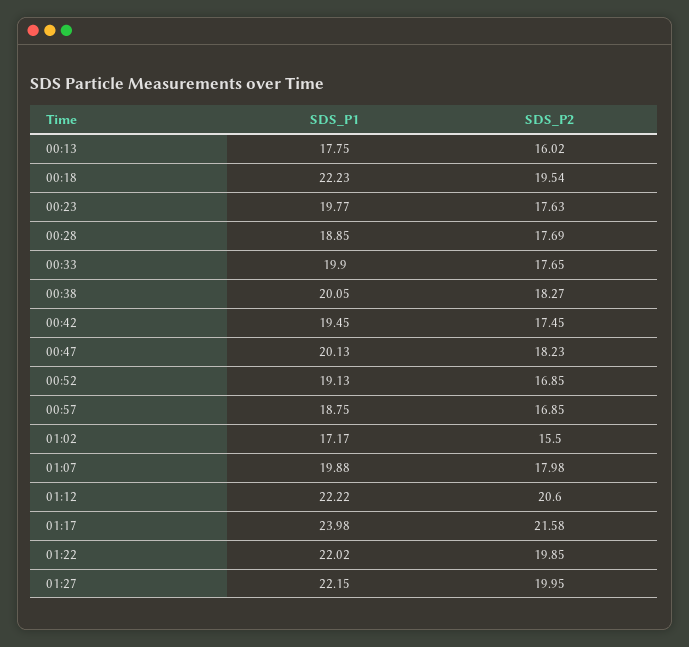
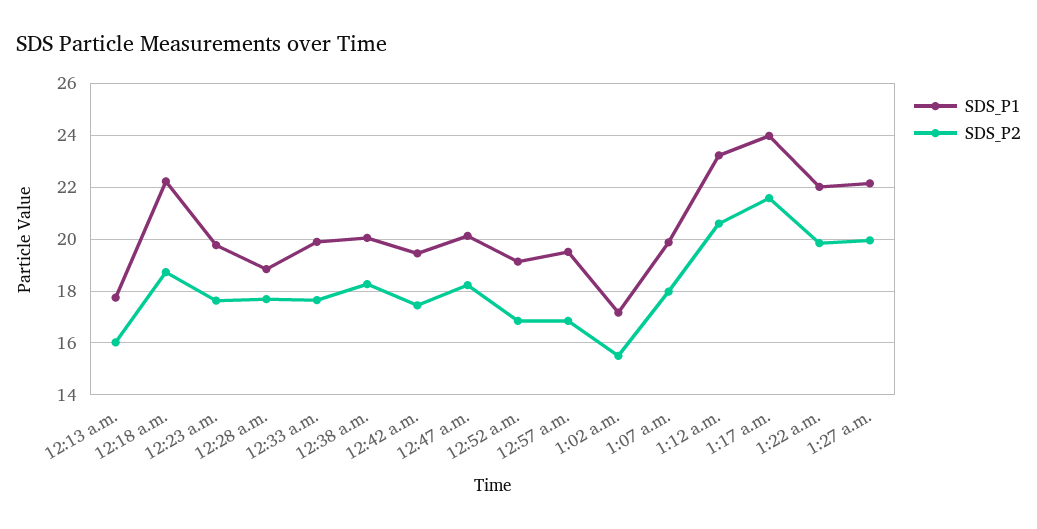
  {
    "SDS_P1": {
      "00:13": 17.75,
      "00:18": 22.23,
      "00:23": 19.77,
      "00:28": 18.85,
      "00:33": 19.9,
      "00:38": 20.05,
      "00:42": 19.45,
      "00:47": 20.13,
      "00:52": 19.13,
-     "00:57": 18.75,
+     "00:57": 19.5,
      "01:02": 17.17,
      "01:07": 19.88,
-     "01:12": 22.22,
+     "01:12": 23.25,
      "01:17": 23.98,
      "01:22": 22.02,
      "01:27": 22.15
    },
    "SDS_P2": {
      "00:13": 16.02,
-     "00:18": 19.54,
+     "00:18": 18.75,
      "00:23": 17.63,
      "00:28": 17.69,
      "00:33": 17.65,
      "00:38": 18.27,
      "00:42": 17.45,
      "00:47": 18.23,
      "00:52": 16.85,
      "00:57": 16.85,
      "01:02": 15.5,
      "01:07": 17.98,
      "01:12": 20.6,
      "01:17": 21.58,
      "01:22": 19.85,
      "01:27": 19.95
    }
  }

